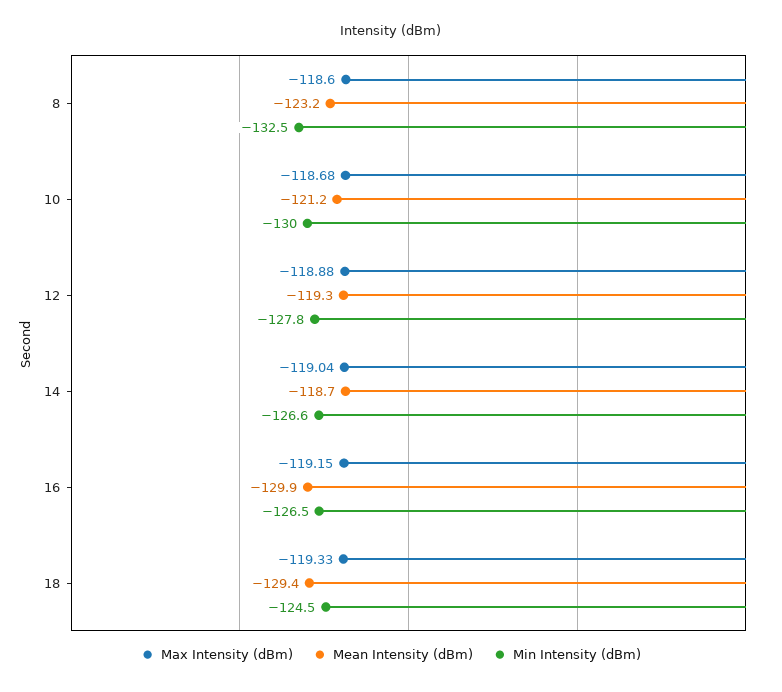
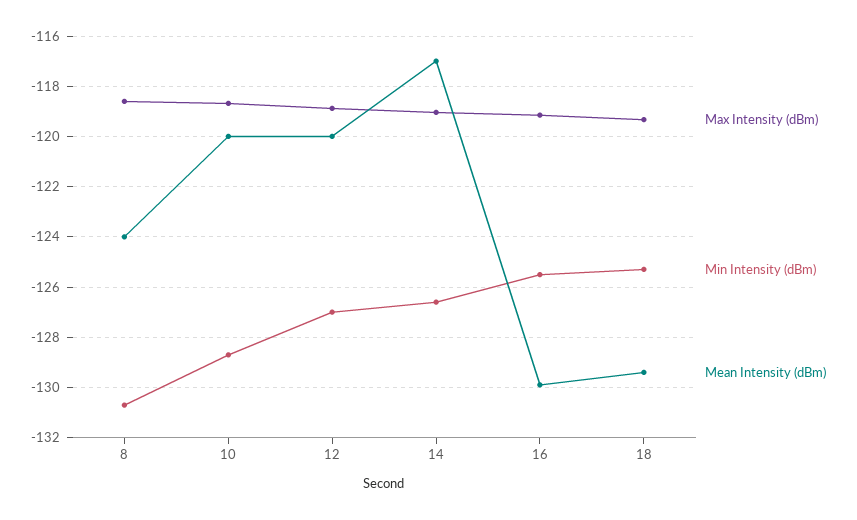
  {
    "Max Intensity (dBm)": {
      "8": -118.6,
      "10": -118.68,
      "12": -118.88,
      "14": -119.04,
      "16": -119.15,
      "18": -119.33
    },
    "Mean Intensity (dBm)": {
-     "8": -123.2,
+     "8": -124,
-     "10": -121.2,
+     "10": -120,
-     "12": -119.3,
+     "12": -120,
-     "14": -118.7,
+     "14": -117,
      "16": -129.9,
      "18": -129.4
    },
    "Min Intensity (dBm)": {
-     "8": -132.5,
+     "8": -130.75,
-     "10": -130,
+     "10": -128.75,
-     "12": -127.8,
+     "12": -127,
      "14": -126.6,
-     "16": -126.5,
+     "16": -125.5,
-     "18": -124.5
+     "18": -125.25
    }
  }

